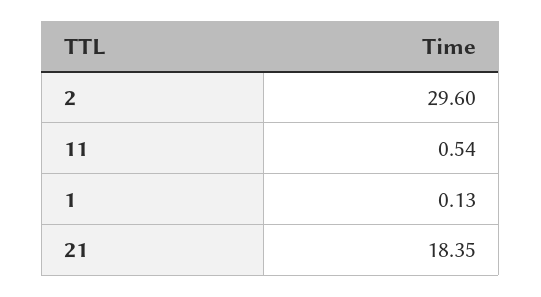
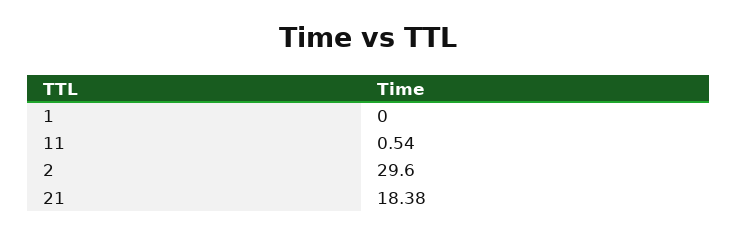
  {
    "2": 29.6,
    "11": 0.54,
-   "1": 0.13,
+   "1": 0,
-   "21": 18.35
+   "21": 18.38
  }

